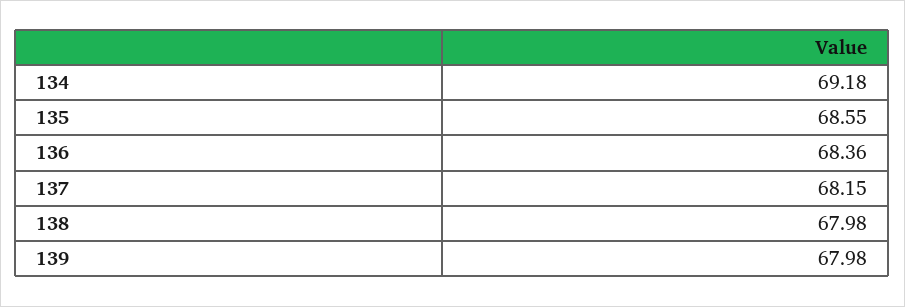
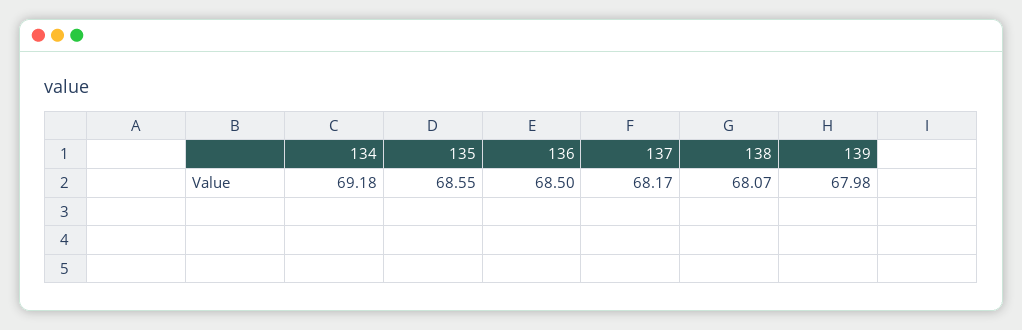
  {
    "134": 69.18,
    "135": 68.55,
-   "136": 68.36,
+   "136": 68.5,
-   "137": 68.15,
+   "137": 68.17,
-   "138": 67.98,
+   "138": 68.07,
    "139": 67.98
  }

